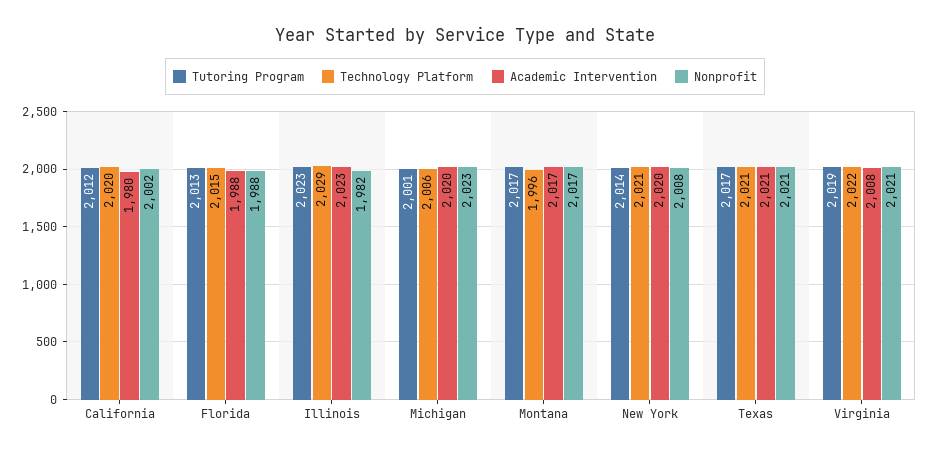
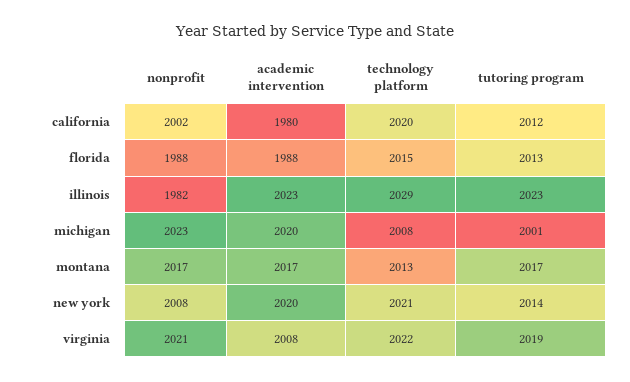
  {
    "Tutoring Program": {
      "California": 2012,
      "Florida": 2013,
      "Illinois": 2023,
      "Michigan": 2001,
      "Montana": 2017,
      "New York": 2014,
-     "Texas": 2017,
      "Virginia": 2019
    },
    "Technology Platform": {
      "California": 2020,
      "Florida": 2015,
      "Illinois": 2029,
-     "Michigan": 2006,
+     "Michigan": 2008,
-     "Montana": 1996,
+     "Montana": 2013,
      "New York": 2021,
-     "Texas": 2021,
      "Virginia": 2022
    },
    "Academic Intervention": {
      "California": 1980,
      "Florida": 1988,
      "Illinois": 2023,
      "Michigan": 2020,
      "Montana": 2017,
      "New York": 2020,
-     "Texas": 2021,
      "Virginia": 2008
    },
    "Nonprofit": {
      "California": 2002,
      "Florida": 1988,
      "Illinois": 1982,
      "Michigan": 2023,
      "Montana": 2017,
      "New York": 2008,
-     "Texas": 2021,
      "Virginia": 2021
    }
  }

